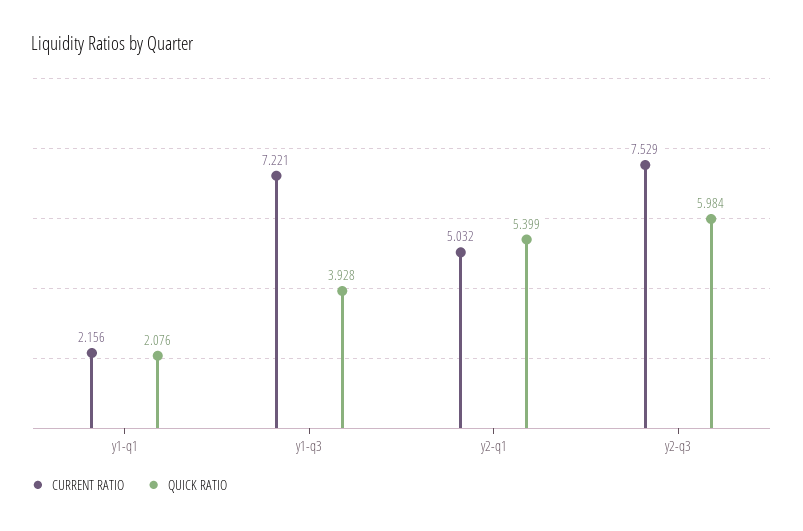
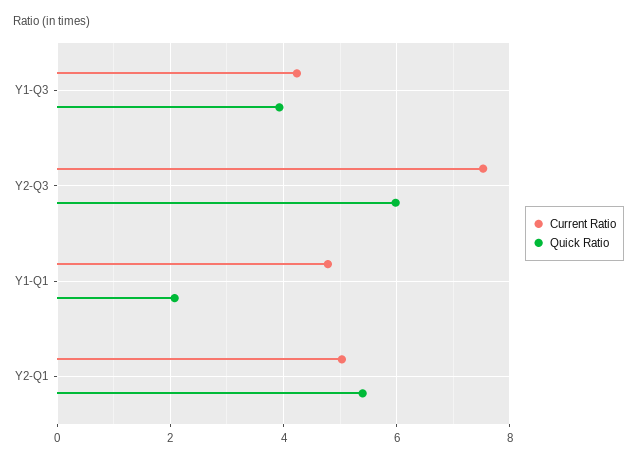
  {
    "CURRENT RATIO": {
-     "y1-q1": 2.156,
+     "y1-q1": 4.8,
-     "y1-q3": 7.221,
+     "y1-q3": 4.2,
      "y2-q1": 5.032,
      "y2-q3": 7.529
    },
    "QUICK RATIO": {
      "y1-q1": 2.076,
      "y1-q3": 3.928,
      "y2-q1": 5.399,
      "y2-q3": 5.984
    }
  }

